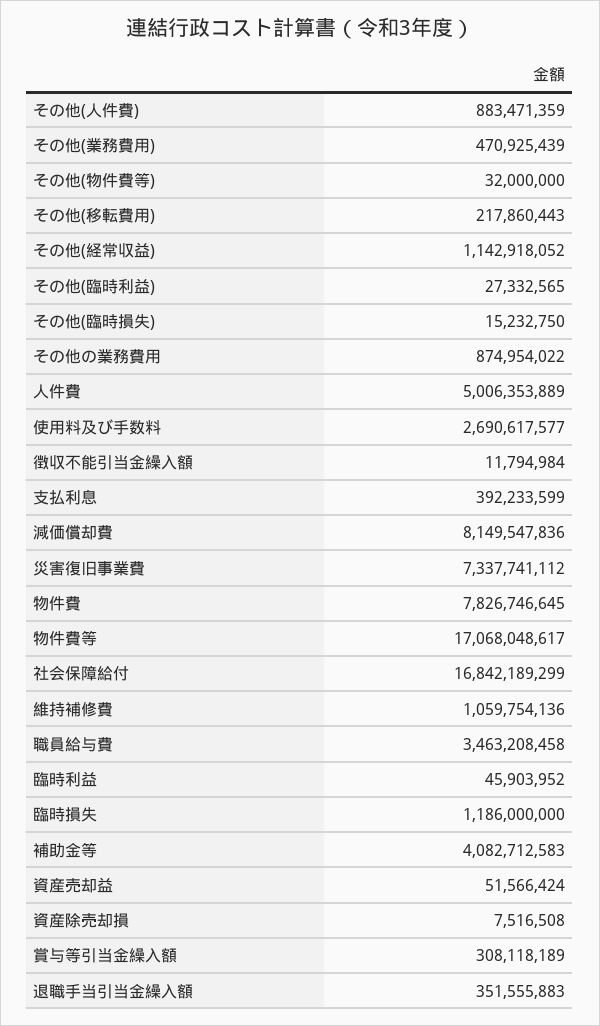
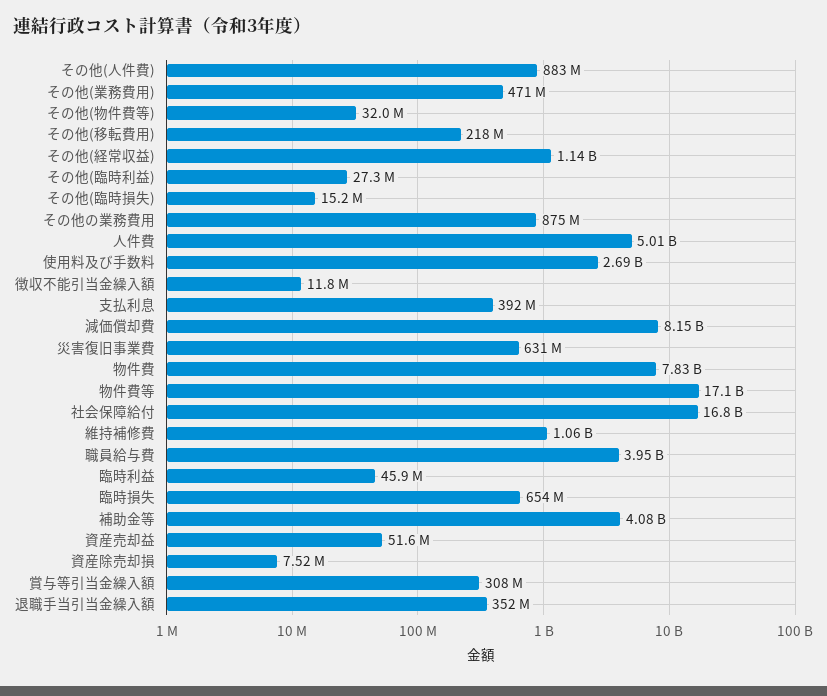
  {
    "その他(人件費)": 883471359,
    "その他(業務費用)": 470925439,
    "その他(物件費等)": 32000000,
    "その他(移転費用)": 217860443,
    "その他(経常収益)": 1142918052,
    "その他(臨時利益)": 27332565,
    "その他(臨時損失)": 15232750,
    "その他の業務費用": 874954022,
    "人件費": 5006353889,
    "使用料及び手数料": 2690617577,
    "徴収不能引当金繰入額": 11794984,
    "支払利息": 392233599,
    "減価償却費": 8149547836,
-   "災害復旧事業費": 7337741112,
+   "災害復旧事業費": 631000000,
    "物件費": 7826746645,
    "物件費等": 17068048617,
    "社会保障給付": 16842189299,
    "維持補修費": 1059754136,
-   "職員給与費": 3463208458,
+   "職員給与費": 3950000000,
    "臨時利益": 45903952,
-   "臨時損失": 1186000000,
+   "臨時損失": 654000000,
    "補助金等": 4082712583,
    "資産売却益": 51566424,
    "資産除売却損": 7516508,
    "賞与等引当金繰入額": 308118189,
    "退職手当引当金繰入額": 351555883
  }

